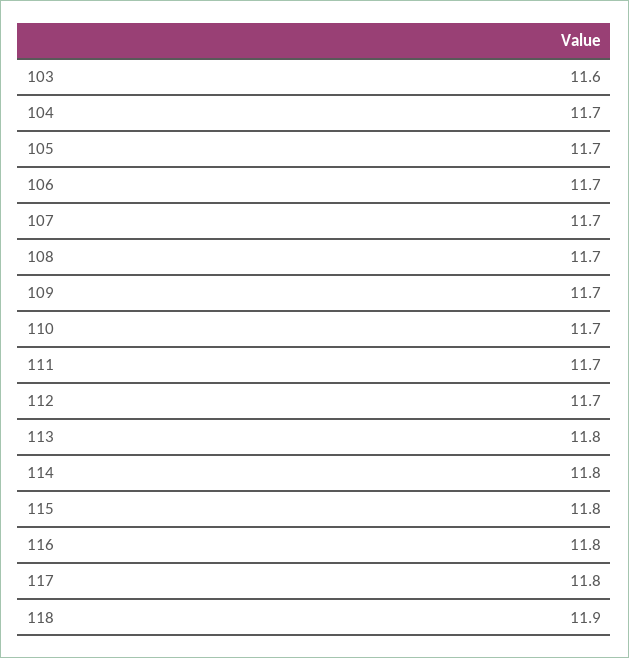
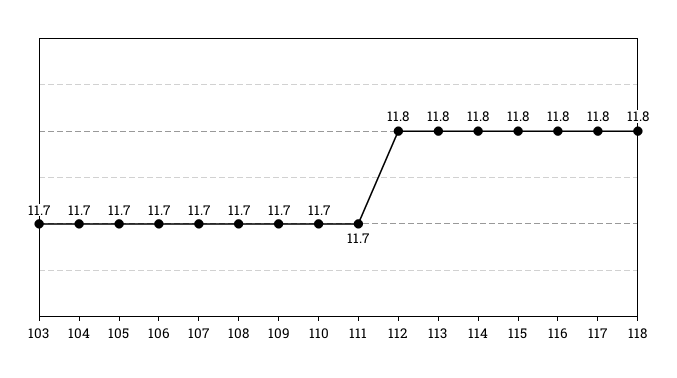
  {
-   "103": 11.6,
+   "103": 11.7,
    "104": 11.7,
    "105": 11.7,
    "106": 11.7,
    "107": 11.7,
    "108": 11.7,
    "109": 11.7,
    "110": 11.7,
    "111": 11.7,
-   "112": 11.7,
+   "112": 11.8,
    "113": 11.8,
    "114": 11.8,
    "115": 11.8,
    "116": 11.8,
    "117": 11.8,
-   "118": 11.9
+   "118": 11.8
  }

